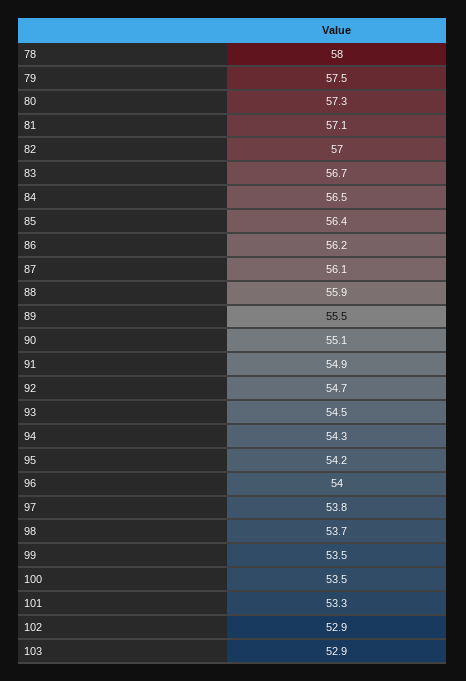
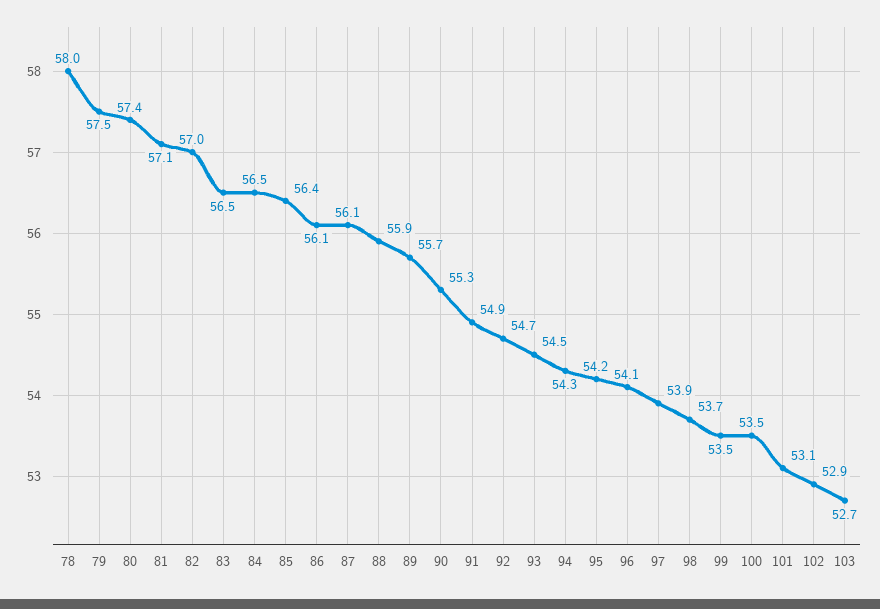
  {
    "78": 58,
    "79": 57.5,
-   "80": 57.3,
+   "80": 57.4,
    "81": 57.1,
    "82": 57,
-   "83": 56.7,
+   "83": 56.5,
    "84": 56.5,
    "85": 56.4,
-   "86": 56.2,
+   "86": 56.1,
    "87": 56.1,
    "88": 55.9,
-   "89": 55.5,
+   "89": 55.7,
-   "90": 55.1,
+   "90": 55.3,
    "91": 54.9,
    "92": 54.7,
    "93": 54.5,
    "94": 54.3,
    "95": 54.2,
-   "96": 54,
+   "96": 54.1,
-   "97": 53.8,
+   "97": 53.9,
    "98": 53.7,
    "99": 53.5,
    "100": 53.5,
-   "101": 53.3,
+   "101": 53.1,
    "102": 52.9,
-   "103": 52.9
+   "103": 52.7
  }

